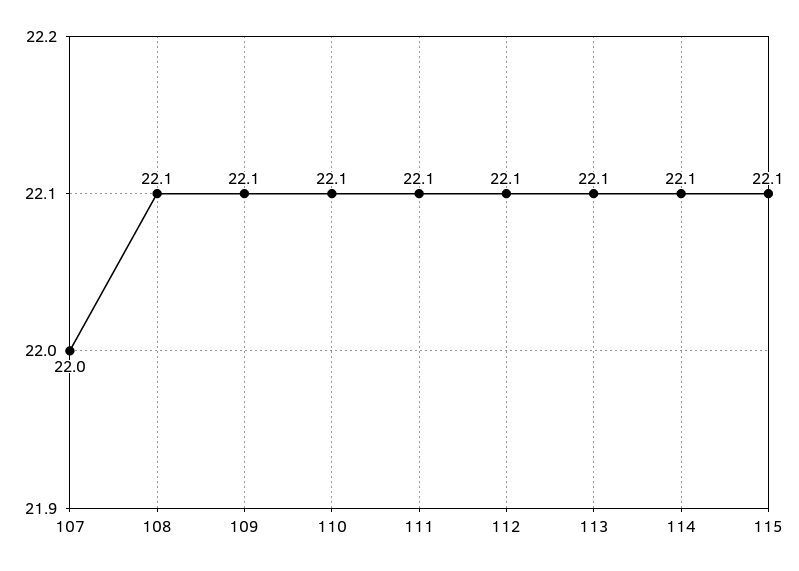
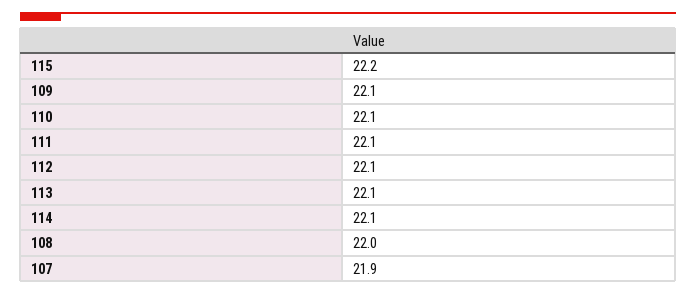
  {
-   "107": 22,
+   "107": 21.9,
-   "108": 22.1,
+   "108": 22,
    "109": 22.1,
    "110": 22.1,
    "111": 22.1,
    "112": 22.1,
    "113": 22.1,
    "114": 22.1,
-   "115": 22.1
+   "115": 22.2
  }

